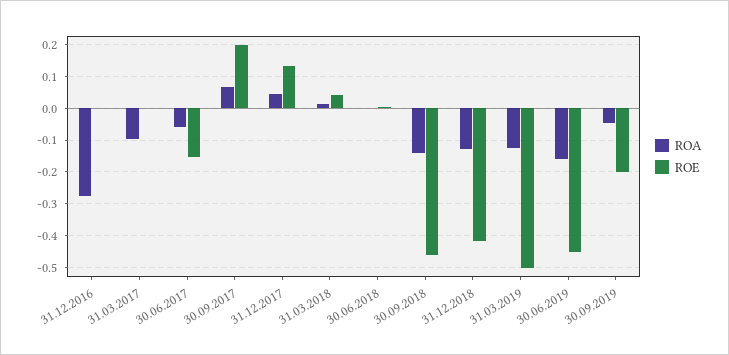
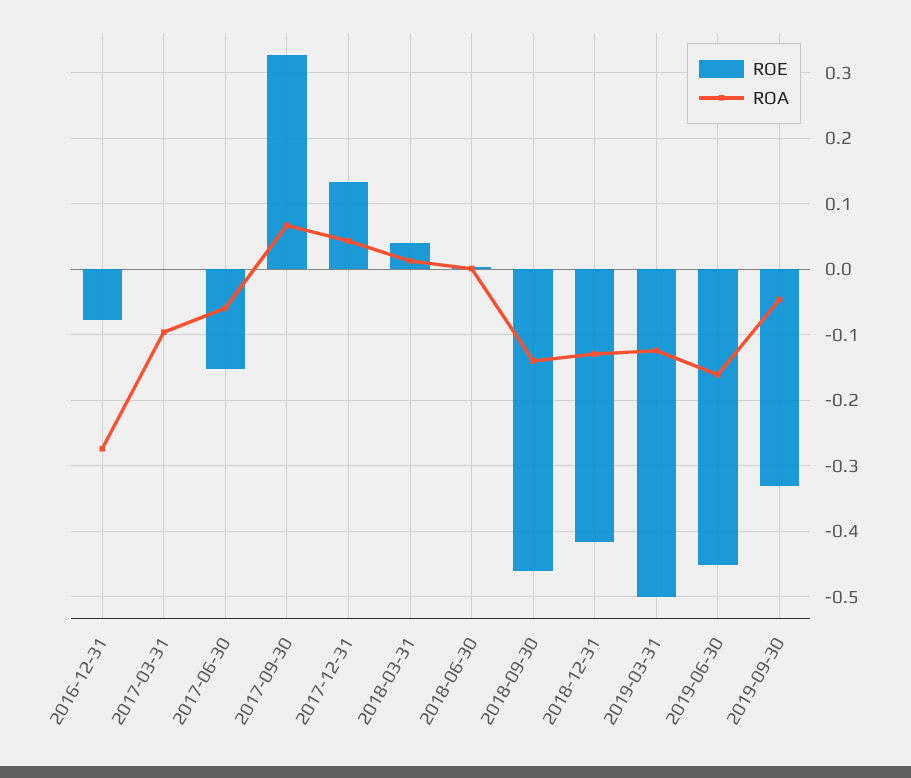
  {
    "ROA": {
      "31.12.2016": -0.27,
      "31.03.2017": -0.1,
      "30.06.2017": -0.06,
      "30.09.2017": 0.07,
      "31.12.2017": 0.04,
      "31.03.2018": 0.01,
      "30.06.2018": 0,
      "30.09.2018": -0.14,
      "31.12.2018": -0.13,
      "31.03.2019": -0.12,
      "30.06.2019": -0.16,
      "30.09.2019": -0.05
    },
    "ROE": {
-     "31.12.2016": 0,
+     "31.12.2016": -0.08,
      "31.03.2017": 0,
      "30.06.2017": -0.15,
-     "30.09.2017": 0.2,
+     "30.09.2017": 0.33,
      "31.12.2017": 0.13,
      "31.03.2018": 0.04,
      "30.06.2018": 0,
      "30.09.2018": -0.46,
      "31.12.2018": -0.42,
      "31.03.2019": -0.5,
      "30.06.2019": -0.45,
-     "30.09.2019": -0.2
+     "30.09.2019": -0.33
    }
  }

